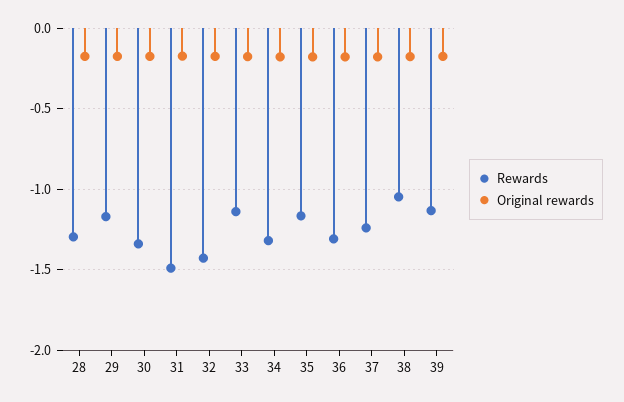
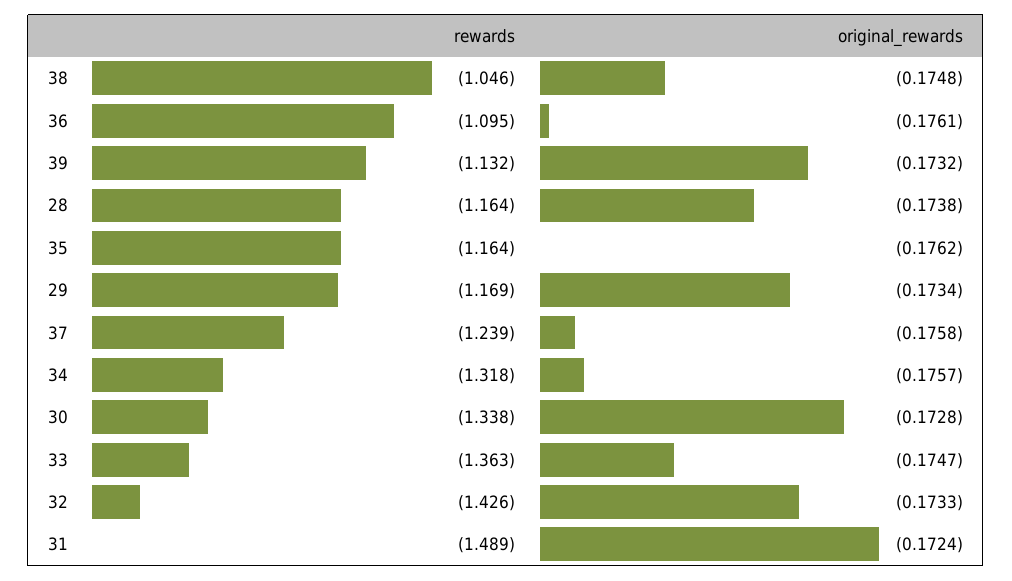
  {
    "Rewards": {
-     "28": -1.3,
+     "28": -1.164,
      "29": -1.169,
      "30": -1.338,
      "31": -1.489,
      "32": -1.426,
-     "33": -1.15,
+     "33": -1.363,
      "34": -1.318,
      "35": -1.164,
-     "36": -1.3,
+     "36": -1.095,
      "37": -1.239,
      "38": -1.046,
      "39": -1.132
    },
    "Original rewards": {
      "28": -0.1738,
      "29": -0.1734,
      "30": -0.1728,
      "31": -0.1724,
      "32": -0.1733,
      "33": -0.1747,
      "34": -0.1757,
      "35": -0.1762,
      "36": -0.1761,
      "37": -0.1758,
      "38": -0.1748,
      "39": -0.1732
    }
  }

